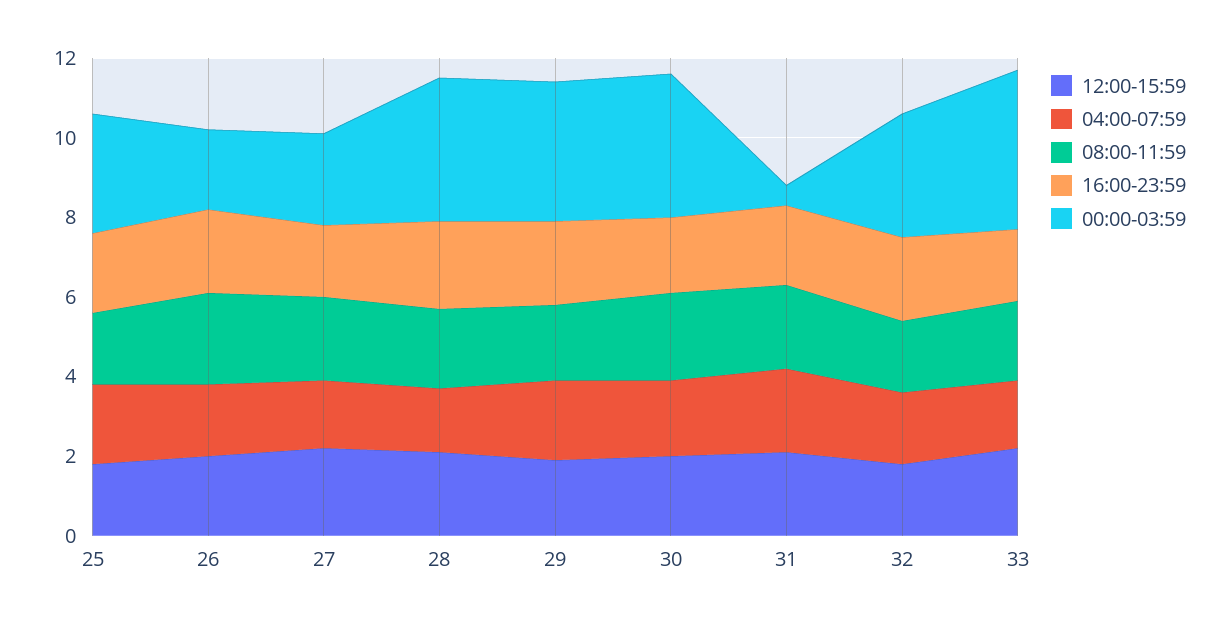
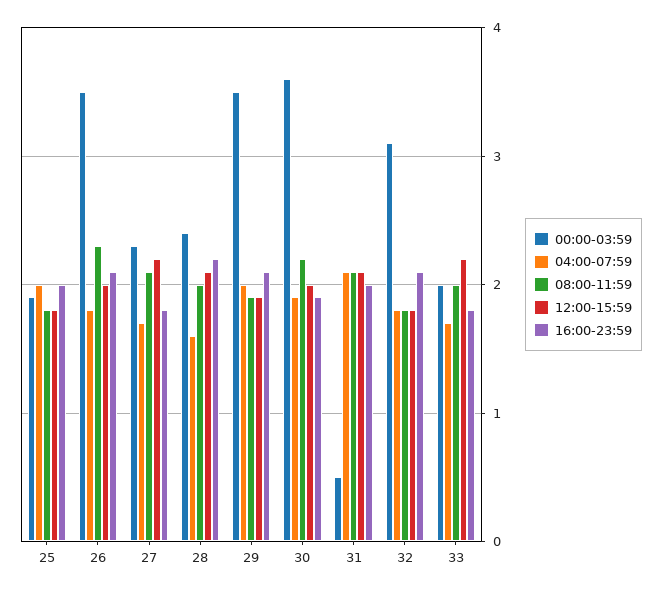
  {
    "12:00-15:59": {
      "25": 1.8,
      "26": 2,
      "27": 2.2,
      "28": 2.1,
      "29": 1.9,
      "30": 2,
      "31": 2.1,
      "32": 1.8,
      "33": 2.2
    },
    "04:00-07:59": {
      "25": 2,
      "26": 1.8,
      "27": 1.7,
      "28": 1.6,
      "29": 2,
      "30": 1.9,
      "31": 2.1,
      "32": 1.8,
      "33": 1.7
    },
    "08:00-11:59": {
      "25": 1.8,
      "26": 2.3,
      "27": 2.1,
      "28": 2,
      "29": 1.9,
      "30": 2.2,
      "31": 2.1,
      "32": 1.8,
      "33": 2
    },
    "16:00-23:59": {
      "25": 2,
      "26": 2.1,
      "27": 1.8,
      "28": 2.2,
      "29": 2.1,
      "30": 1.9,
      "31": 2,
      "32": 2.1,
      "33": 1.8
    },
    "00:00-03:59": {
-     "25": 3,
+     "25": 1.9,
-     "26": 2,
+     "26": 3.5,
      "27": 2.3,
-     "28": 3.5,
+     "28": 2.4,
      "29": 3.5,
      "30": 3.6,
      "31": 0.5,
      "32": 3.1,
-     "33": 4
+     "33": 2
    }
  }

